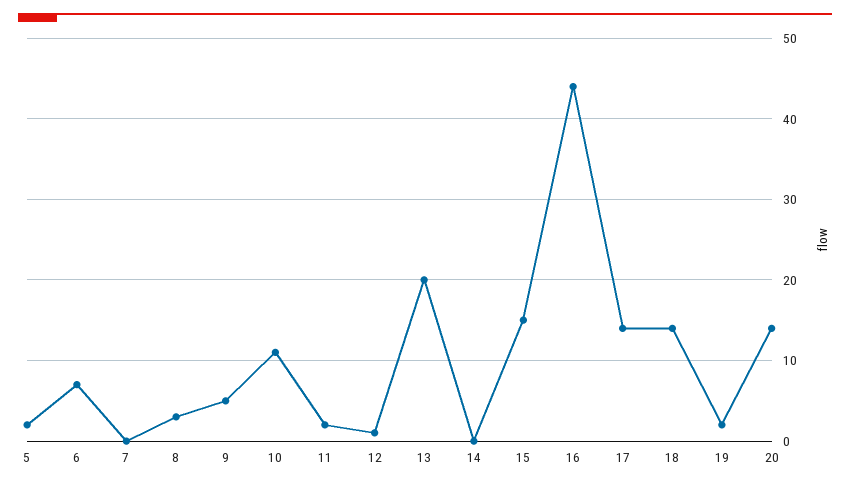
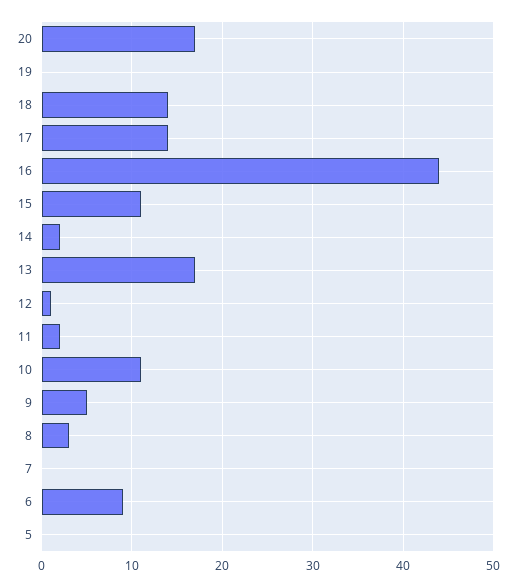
  {
-   "5": 2,
+   "5": 0,
-   "6": 7,
+   "6": 9,
    "7": 0,
    "8": 3,
    "9": 5,
    "10": 11,
    "11": 2,
    "12": 1,
-   "13": 20,
+   "13": 17,
-   "14": 0,
+   "14": 2,
-   "15": 15,
+   "15": 11,
    "16": 44,
    "17": 14,
    "18": 14,
-   "19": 2,
+   "19": 0,
-   "20": 14
+   "20": 17
  }

